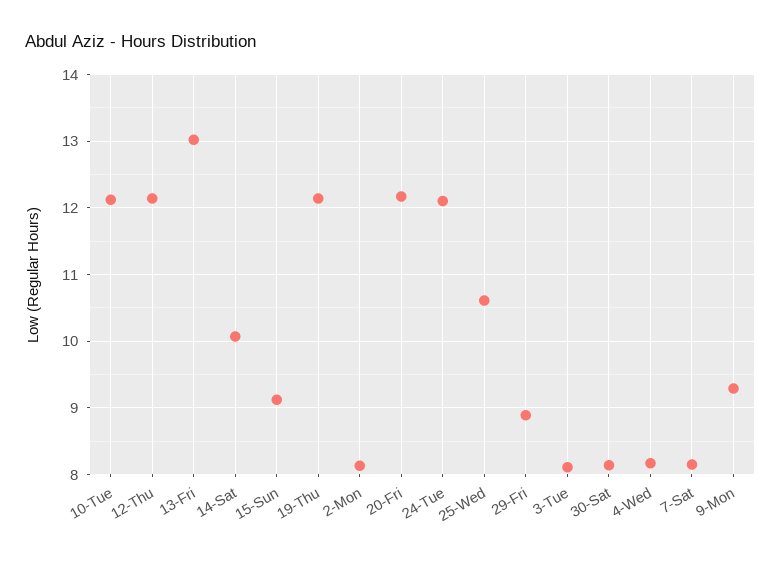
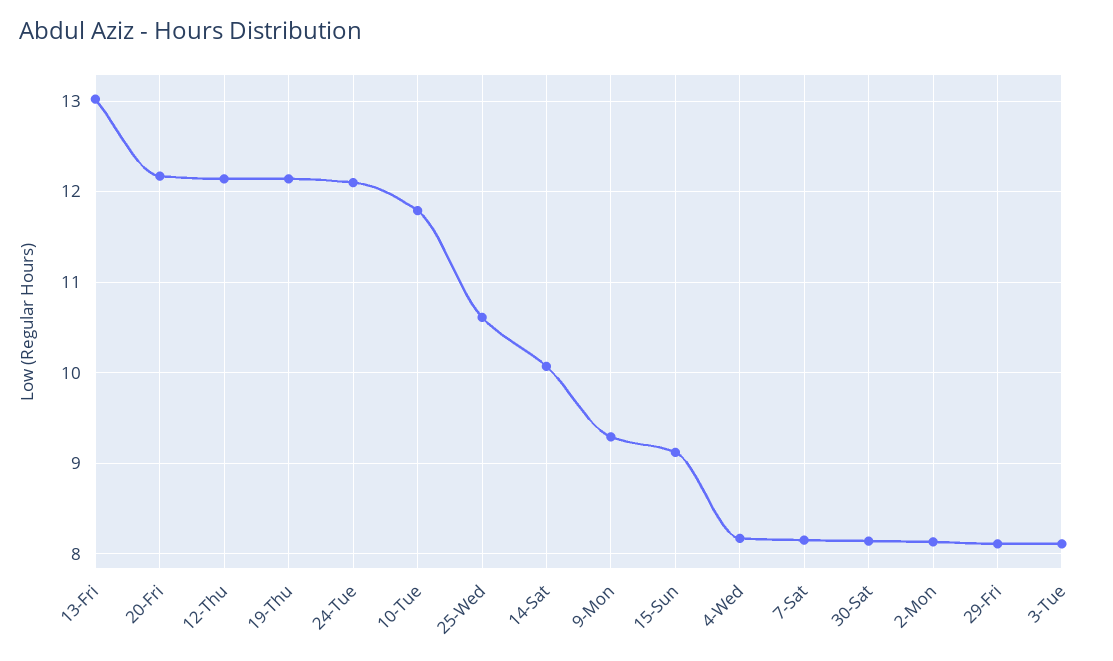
  {
-   "10-Tue": 12.1,
+   "10-Tue": 11.8,
    "12-Thu": 12.1,
    "13-Fri": 13,
    "14-Sat": 10.1,
    "15-Sun": 9.1,
    "19-Thu": 12.1,
    "2-Mon": 8.1,
    "20-Fri": 12.2,
    "24-Tue": 12.1,
    "25-Wed": 10.6,
-   "29-Fri": 8.9,
+   "29-Fri": 8.1,
    "3-Tue": 8.1,
    "30-Sat": 8.1,
    "4-Wed": 8.2,
    "7-Sat": 8.2,
    "9-Mon": 9.3
  }

